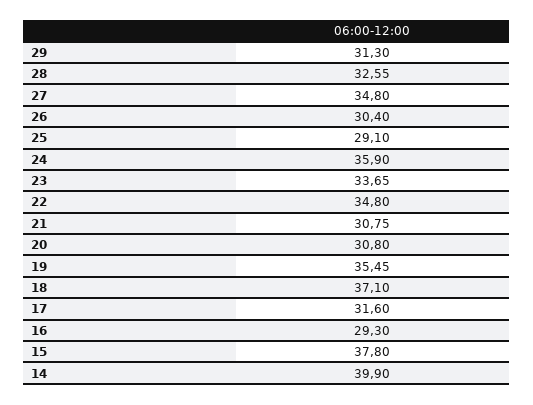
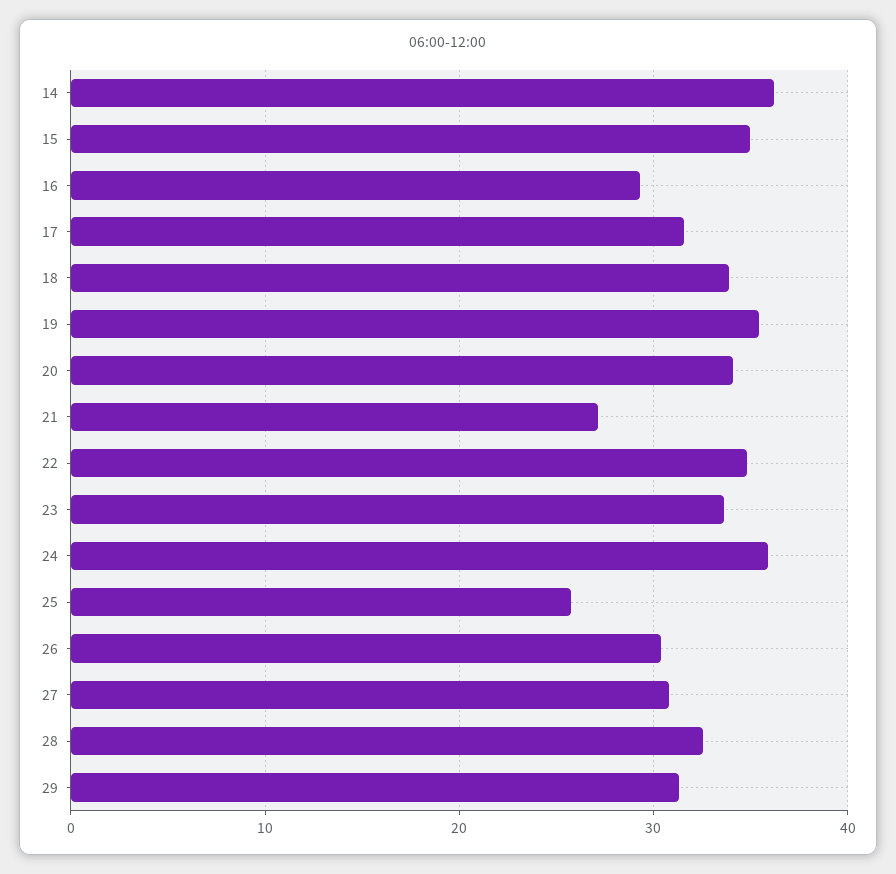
  {
    "29": 31.3,
    "28": 32.55,
-   "27": 34.8,
+   "27": 31,
    "26": 30.4,
-   "25": 29.1,
+   "25": 26,
    "24": 35.9,
    "23": 33.65,
    "22": 34.8,
-   "21": 30.75,
+   "21": 27,
-   "20": 30.8,
+   "20": 34,
    "19": 35.45,
-   "18": 37.1,
+   "18": 34,
    "17": 31.6,
    "16": 29.3,
-   "15": 37.8,
+   "15": 35,
-   "14": 39.9
+   "14": 36
  }

